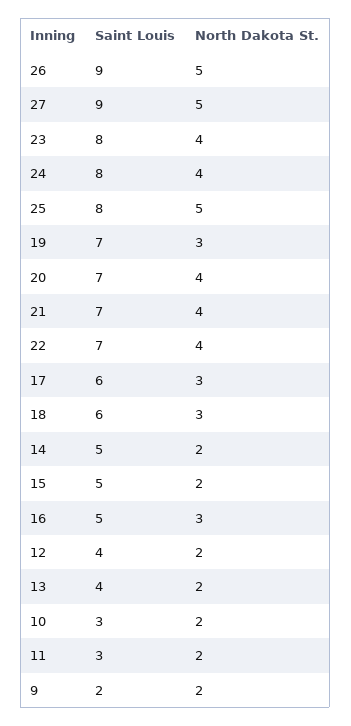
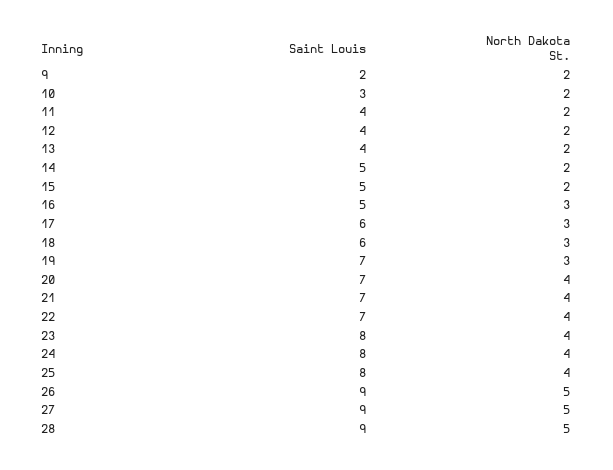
  {
    "Saint Louis": {
      "26": 9,
      "27": 9,
      "23": 8,
      "24": 8,
      "25": 8,
      "19": 7,
      "20": 7,
      "21": 7,
      "22": 7,
      "17": 6,
      "18": 6,
      "14": 5,
      "15": 5,
      "16": 5,
      "12": 4,
      "13": 4,
      "10": 3,
-     "11": 3,
+     "11": 4,
-     "9": 2
+     "9": 2,
+     "28": 9
    },
    "North Dakota St.": {
      "26": 5,
      "27": 5,
      "23": 4,
      "24": 4,
-     "25": 5,
+     "25": 4,
      "19": 3,
      "20": 4,
      "21": 4,
      "22": 4,
      "17": 3,
      "18": 3,
      "14": 2,
      "15": 2,
      "16": 3,
      "12": 2,
      "13": 2,
      "10": 2,
      "11": 2,
-     "9": 2
+     "9": 2,
+     "28": 5
    }
  }

